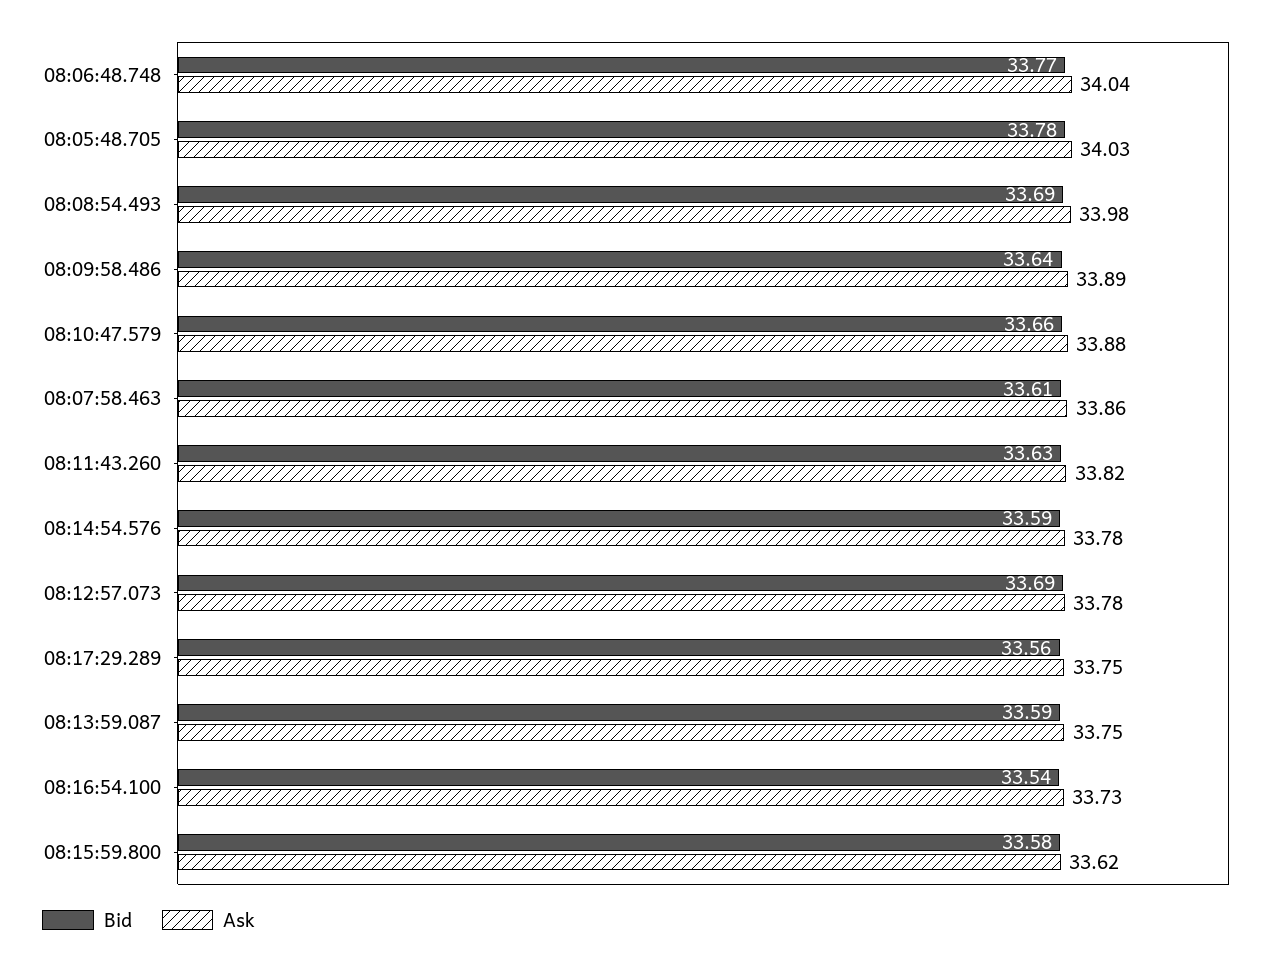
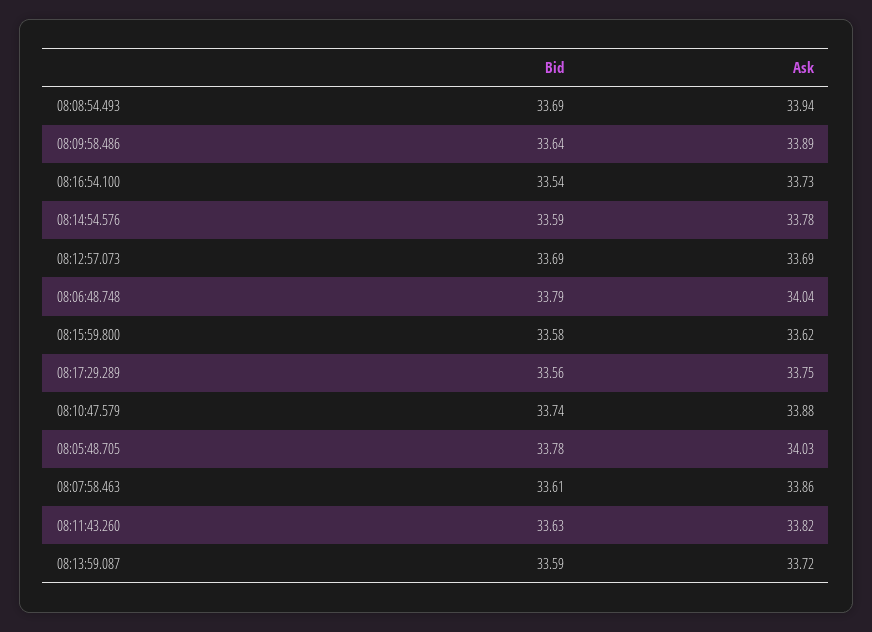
  {
    "Bid": {
-     "08:06:48.748": 33.77,
+     "08:06:48.748": 33.79,
      "08:05:48.705": 33.78,
      "08:08:54.493": 33.69,
      "08:09:58.486": 33.64,
-     "08:10:47.579": 33.66,
+     "08:10:47.579": 33.74,
      "08:07:58.463": 33.61,
      "08:11:43.260": 33.63,
      "08:14:54.576": 33.59,
      "08:12:57.073": 33.69,
      "08:17:29.289": 33.56,
      "08:13:59.087": 33.59,
      "08:16:54.100": 33.54,
      "08:15:59.800": 33.58
    },
    "Ask": {
      "08:06:48.748": 34.04,
      "08:05:48.705": 34.03,
-     "08:08:54.493": 33.98,
+     "08:08:54.493": 33.94,
      "08:09:58.486": 33.89,
      "08:10:47.579": 33.88,
      "08:07:58.463": 33.86,
      "08:11:43.260": 33.82,
      "08:14:54.576": 33.78,
-     "08:12:57.073": 33.78,
+     "08:12:57.073": 33.69,
      "08:17:29.289": 33.75,
-     "08:13:59.087": 33.75,
+     "08:13:59.087": 33.72,
      "08:16:54.100": 33.73,
      "08:15:59.800": 33.62
    }
  }

